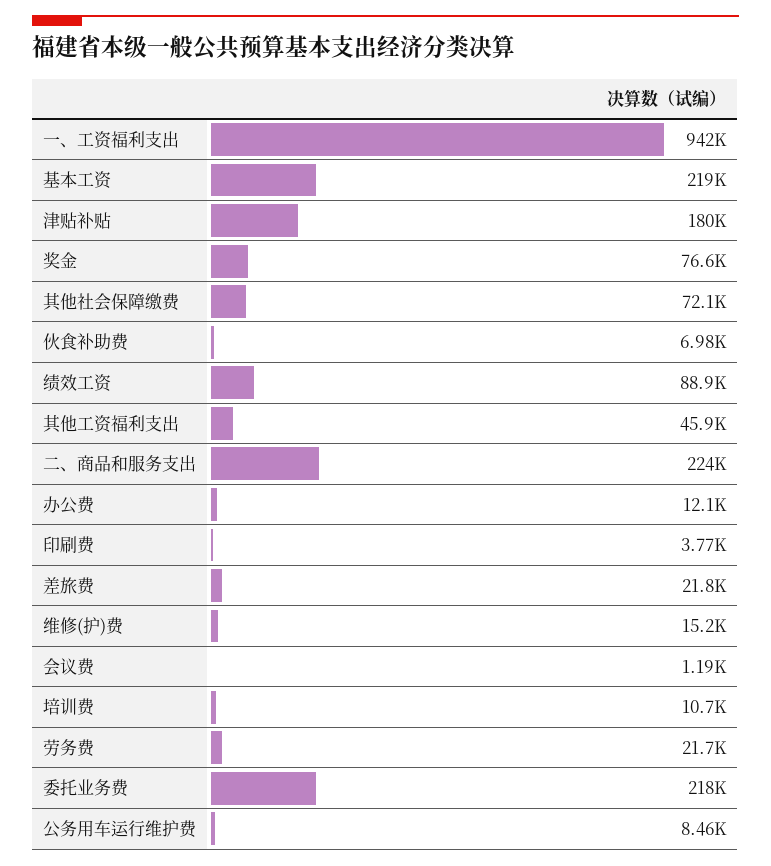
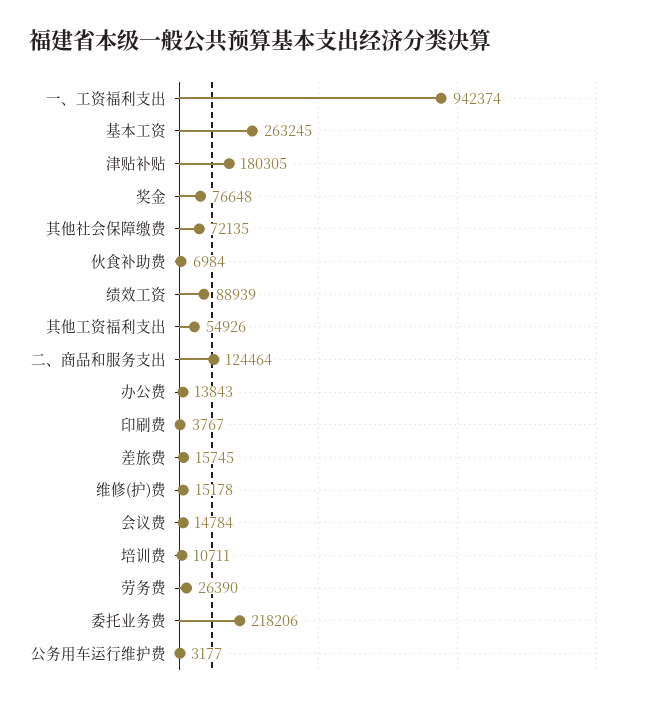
  {
    "一、工资福利支出": 942374,
-   "基本工资": 219000,
+   "基本工资": 263245,
    "津贴补贴": 180305,
    "奖金": 76648,
    "其他社会保障缴费": 72135,
    "伙食补助费": 6984,
    "绩效工资": 88939,
-   "其他工资福利支出": 45900,
+   "其他工资福利支出": 54926,
-   "二、商品和服务支出": 224000,
+   "二、商品和服务支出": 124464,
-   "办公费": 12100,
+   "办公费": 13843,
    "印刷费": 3767,
-   "差旅费": 21800,
+   "差旅费": 15745,
    "维修(护)费": 15178,
-   "会议费": 1190,
+   "会议费": 14784,
    "培训费": 10711,
-   "劳务费": 21700,
+   "劳务费": 26390,
    "委托业务费": 218206,
-   "公务用车运行维护费": 8460
+   "公务用车运行维护费": 3177
  }

